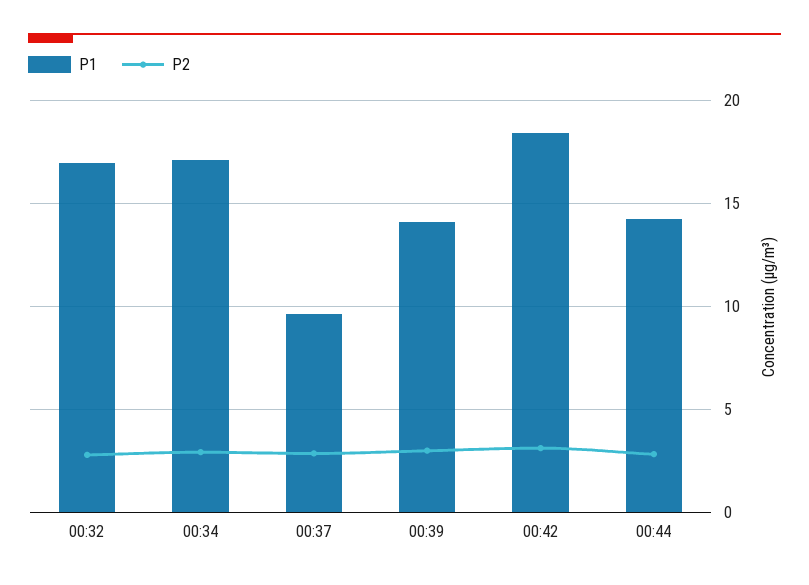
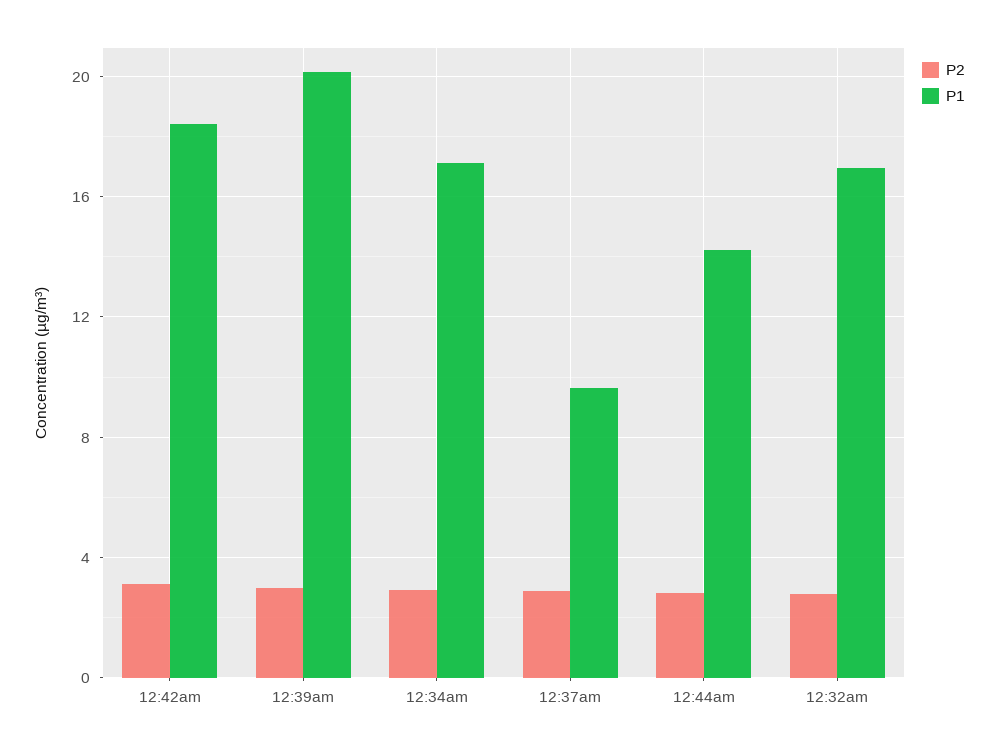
  {
    "P1": {
      "00:32": 17,
      "00:34": 17,
      "00:37": 9.5,
-     "00:39": 14,
+     "00:39": 20,
      "00:42": 18.5,
      "00:44": 14
    },
    "P2": {
      "00:32": 3,
      "00:34": 3,
      "00:37": 3,
      "00:39": 3,
      "00:42": 3,
      "00:44": 3
    }
  }

